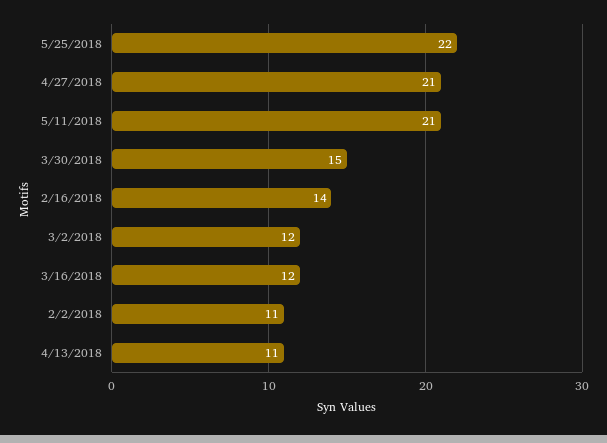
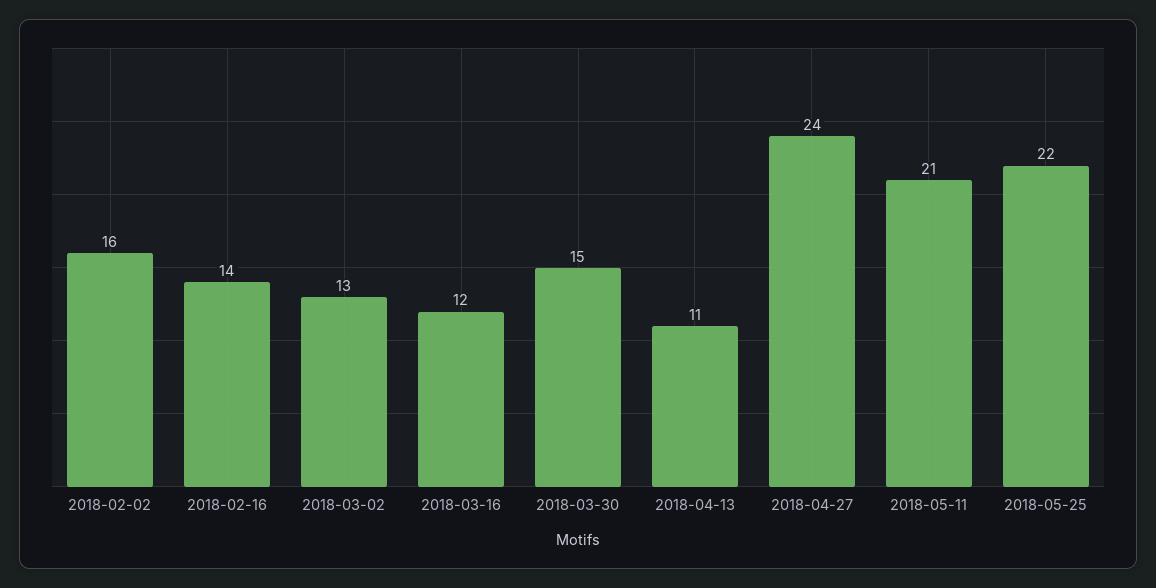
  {
    "5/25/2018": 22,
-   "4/27/2018": 21,
+   "4/27/2018": 24,
    "5/11/2018": 21,
    "3/30/2018": 15,
    "2/16/2018": 14,
-   "3/2/2018": 12,
+   "3/2/2018": 13,
    "3/16/2018": 12,
-   "2/2/2018": 11,
+   "2/2/2018": 16,
    "4/13/2018": 11
  }

